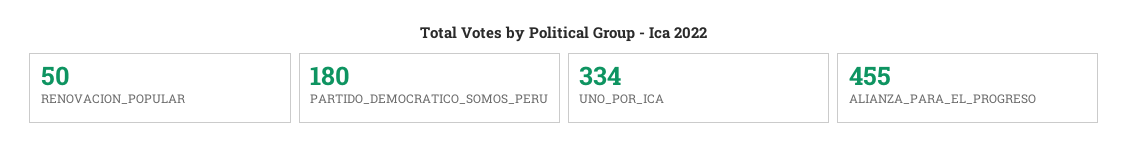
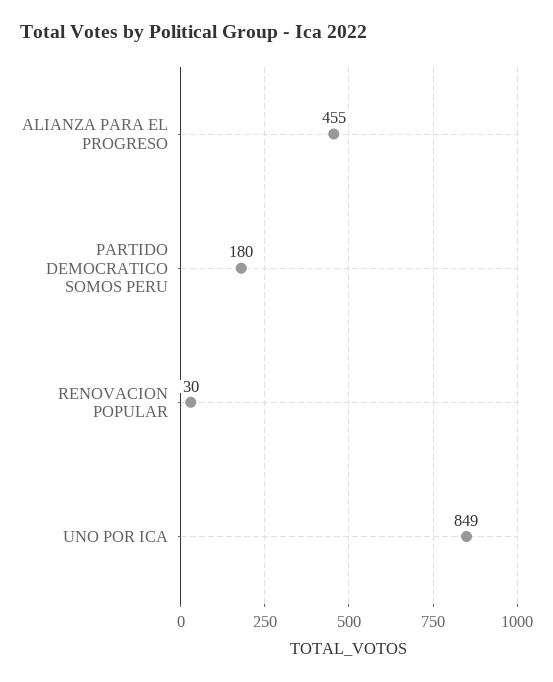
  {
-   "RENOVACION_POPULAR": 50,
+   "RENOVACION_POPULAR": 30,
    "PARTIDO_DEMOCRATICO_SOMOS_PERU": 180,
-   "UNO_POR_ICA": 334,
+   "UNO_POR_ICA": 849,
    "ALIANZA_PARA_EL_PROGRESO": 455
  }

